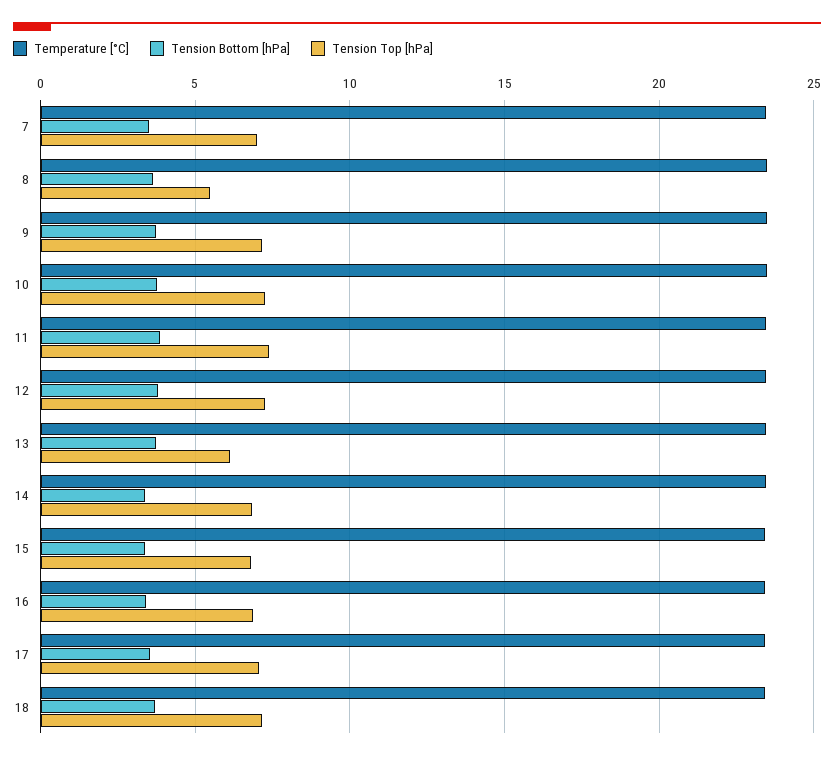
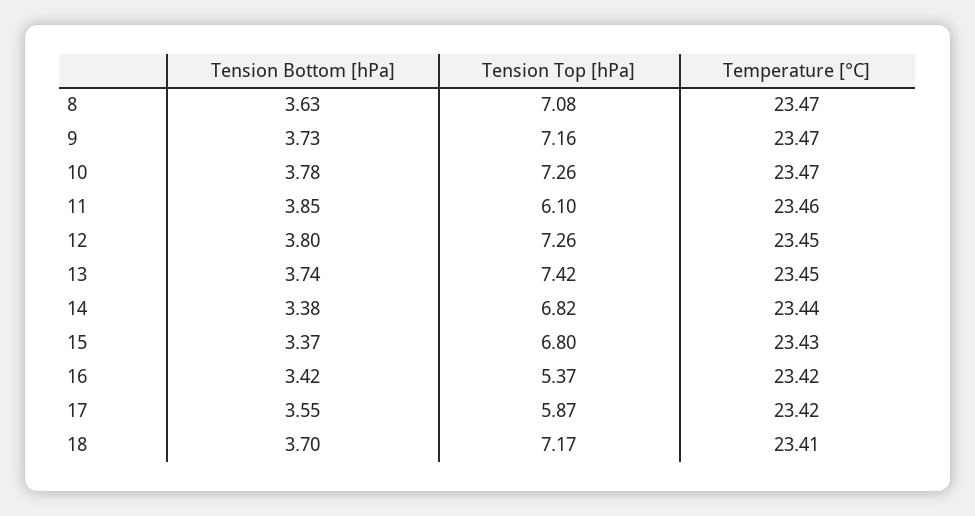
  {
    "Temperature [°C]": {
-     "7": 23.5,
      "8": 23.47,
      "9": 23.47,
      "10": 23.47,
      "11": 23.46,
      "12": 23.45,
      "13": 23.45,
      "14": 23.44,
      "15": 23.43,
      "16": 23.42,
      "17": 23.42,
      "18": 23.41
    },
    "Tension Bottom [hPa]": {
-     "7": 3.5,
      "8": 3.63,
      "9": 3.73,
      "10": 3.78,
      "11": 3.85,
      "12": 3.8,
      "13": 3.74,
      "14": 3.38,
      "15": 3.37,
      "16": 3.42,
      "17": 3.55,
      "18": 3.7
    },
    "Tension Top [hPa]": {
-     "7": 7,
-     "8": 5.5,
+     "8": 7.08,
      "9": 7.16,
      "10": 7.26,
-     "11": 7.5,
+     "11": 6.1,
      "12": 7.26,
-     "13": 6,
+     "13": 7.42,
      "14": 6.82,
      "15": 6.8,
-     "16": 7,
+     "16": 5.37,
-     "17": 7,
+     "17": 5.87,
      "18": 7.17
    }
  }

